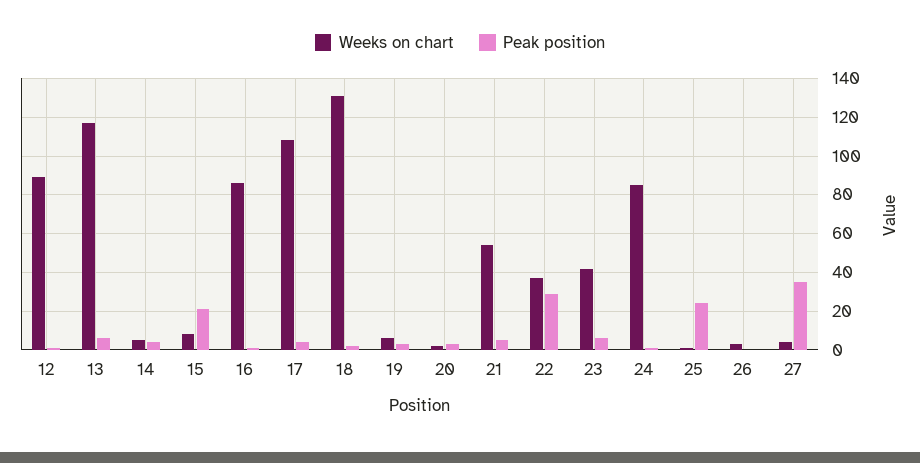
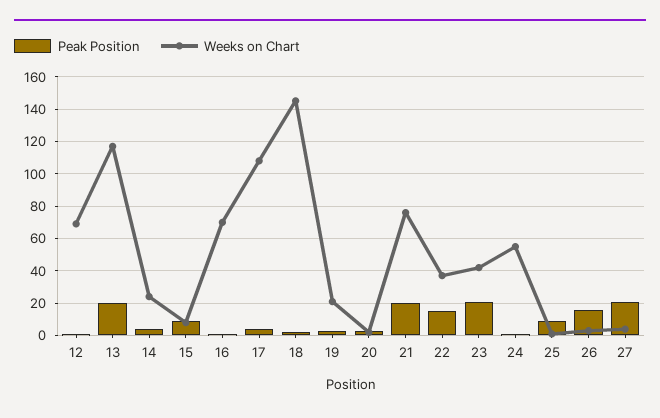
  {
    "Weeks on chart": {
-     "12": 90,
+     "12": 70,
      "13": 115,
-     "14": 5,
+     "14": 25,
      "15": 10,
-     "16": 85,
+     "16": 70,
      "17": 110,
-     "18": 130,
+     "18": 145,
-     "19": 5,
+     "19": 20,
      "20": 0,
-     "21": 55,
+     "21": 75,
      "22": 35,
      "23": 40,
-     "24": 85,
+     "24": 55,
      "25": 0,
      "26": 5,
      "27": 5
    },
    "Peak position": {
      "12": 0,
-     "13": 5,
+     "13": 20,
      "14": 5,
-     "15": 20,
+     "15": 10,
      "16": 0,
      "17": 5,
      "18": 0,
      "19": 5,
      "20": 5,
-     "21": 5,
+     "21": 20,
-     "22": 30,
+     "22": 15,
-     "23": 5,
+     "23": 20,
      "24": 0,
-     "25": 25,
+     "25": 10,
-     "26": 0,
+     "26": 15,
-     "27": 35
+     "27": 20
    }
  }

